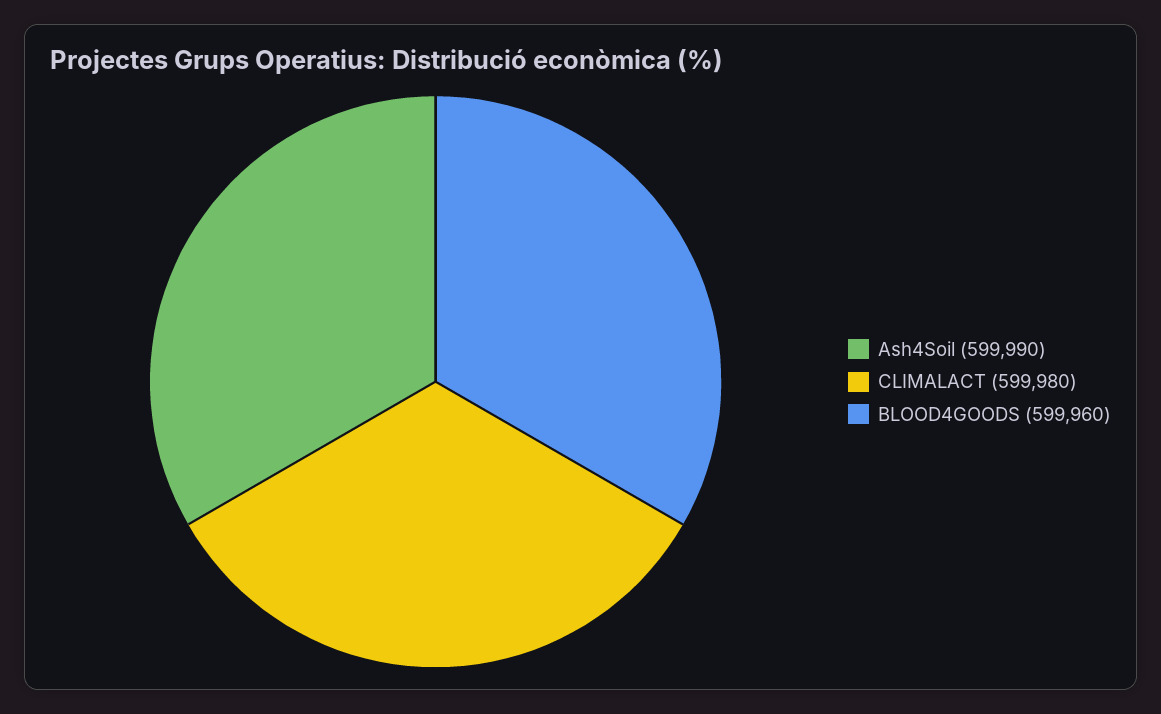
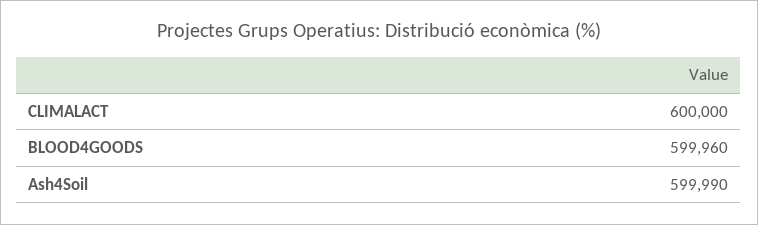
  {
    "Ash4Soil": 599990,
-   "CLIMALACT": 599980,
+   "CLIMALACT": 600000,
    "BLOOD4GOODS": 599960
  }

